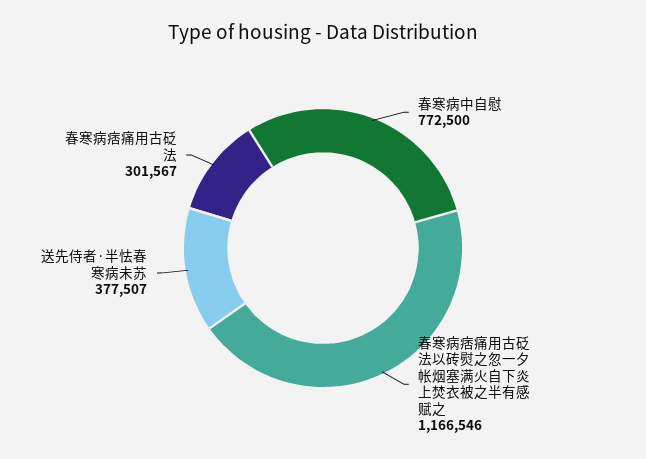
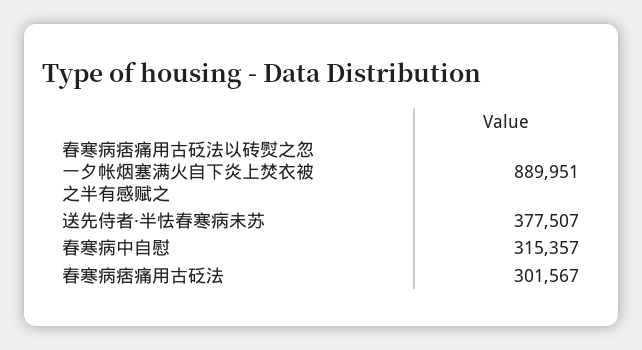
  {
-   "春寒病中自慰": 772500,
+   "春寒病中自慰": 315357,
-   "春寒病痞痛用古砭法以砖熨之忽一夕帐烟塞满火自下炎上焚衣被之半有感赋之": 1166546,
+   "春寒病痞痛用古砭法以砖熨之忽一夕帐烟塞满火自下炎上焚衣被之半有感赋之": 889951,
    "送先侍者·半怯春寒病未苏": 377507,
    "春寒病痞痛用古砭法": 301567
  }

